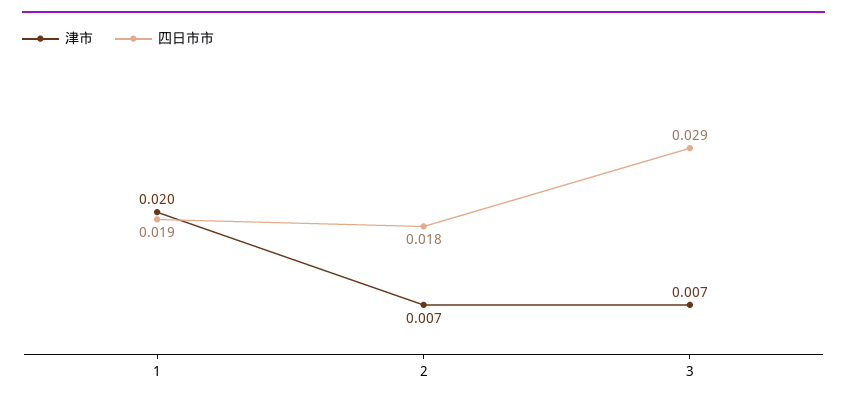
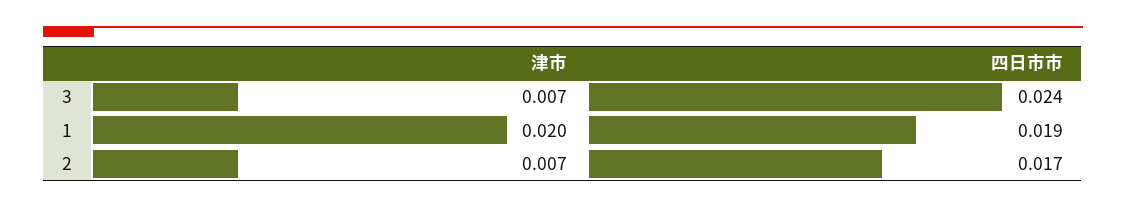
  {
    "津市": {
      "1": 0.02,
      "2": 0.007,
      "3": 0.007
    },
    "四日市市": {
      "1": 0.019,
-     "2": 0.018,
+     "2": 0.017,
-     "3": 0.029
+     "3": 0.024
    }
  }

